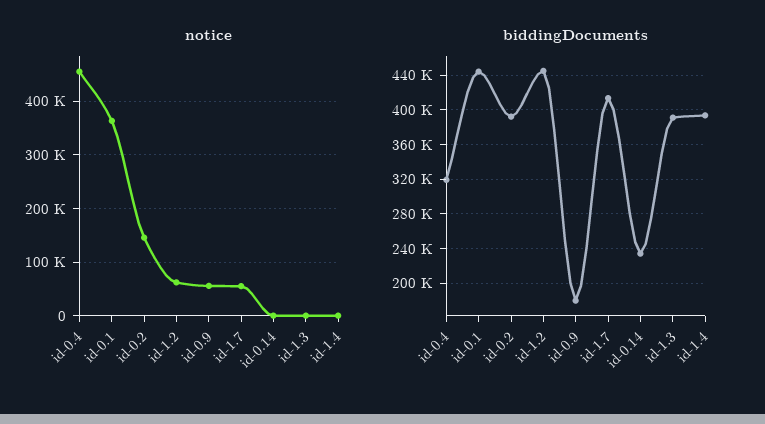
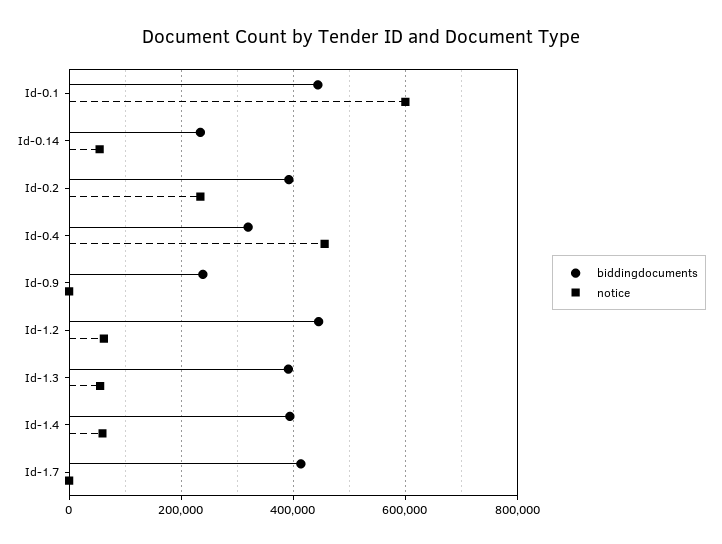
  {
    "notice": {
      "id-0.4": 460000,
-     "id-0.1": 360000,
+     "id-0.1": 600000,
-     "id-0.2": 140000,
+     "id-0.2": 240000,
      "id-1.2": 60000,
-     "id-0.9": 60000,
+     "id-0.9": 0,
-     "id-1.7": 60000,
+     "id-1.7": 0,
-     "id-0.14": 0,
+     "id-0.14": 60000,
-     "id-1.3": 0,
+     "id-1.3": 60000,
-     "id-1.4": 0
+     "id-1.4": 60000
    },
    "biddingDocuments": {
      "id-0.4": 320000,
      "id-0.1": 440000,
      "id-0.2": 390000,
      "id-1.2": 450000,
-     "id-0.9": 180000,
+     "id-0.9": 240000,
      "id-1.7": 410000,
      "id-0.14": 230000,
      "id-1.3": 390000,
      "id-1.4": 390000
    }
  }

